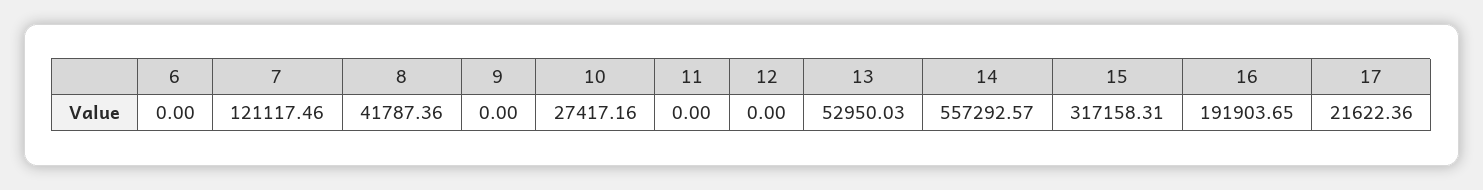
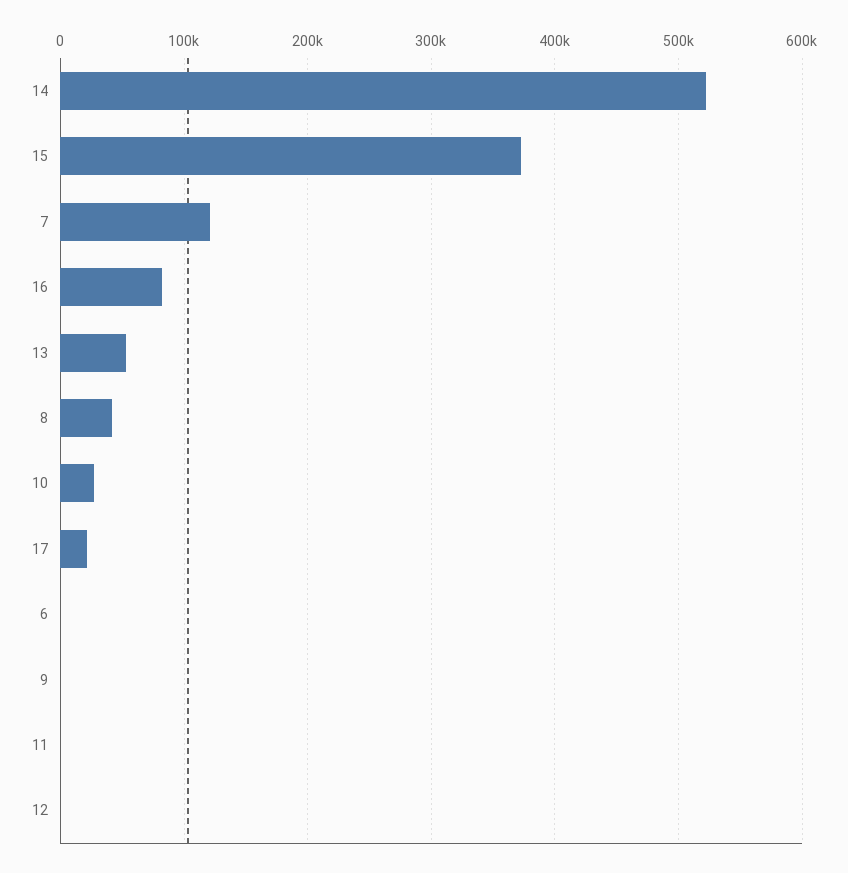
  {
    "6": 0,
    "7": 121117.46,
    "8": 41787.36,
    "9": 0,
    "10": 27417.16,
    "11": 0,
    "12": 0,
    "13": 52950.03,
-   "14": 557292.57,
+   "14": 520000,
-   "15": 317158.31,
+   "15": 370000,
-   "16": 191903.65,
+   "16": 80000,
    "17": 21622.36
  }

